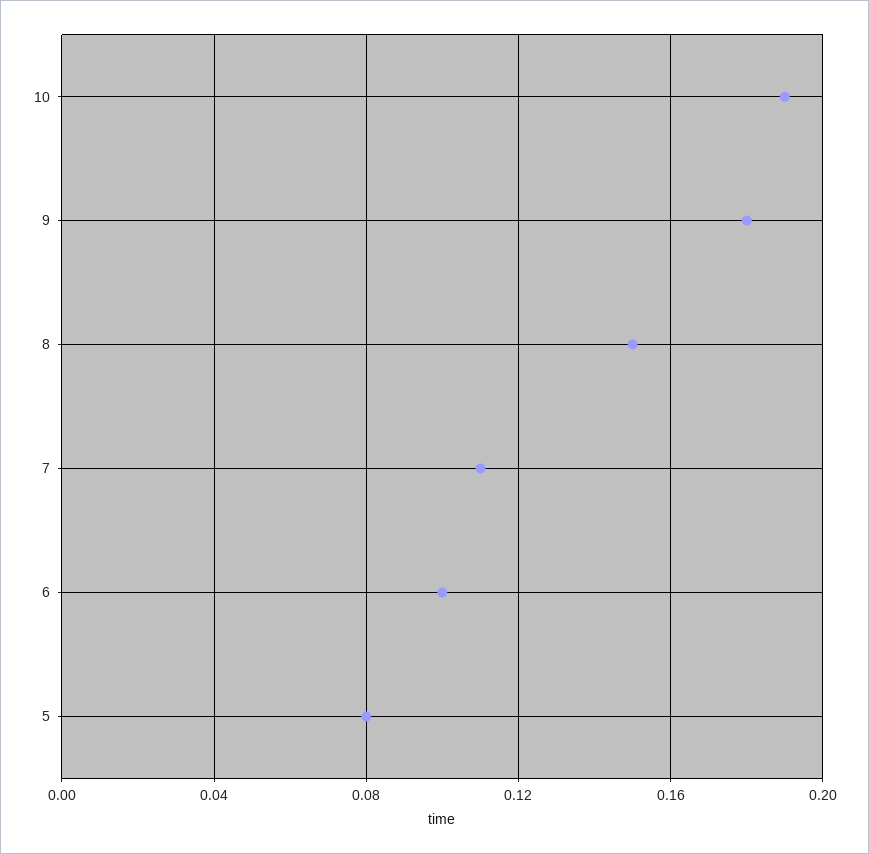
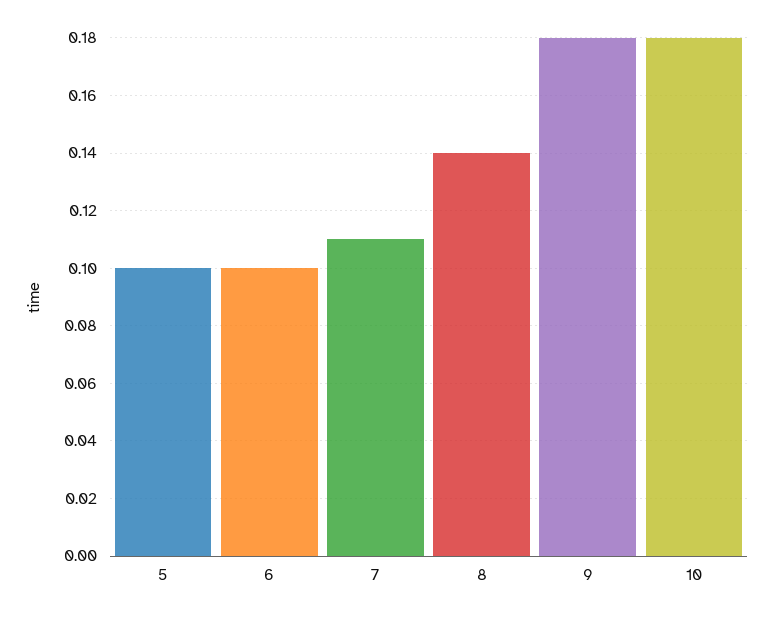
  {
-   "10": 0.19,
+   "10": 0.18,
    "9": 0.18,
-   "8": 0.15,
+   "8": 0.14,
    "7": 0.11,
    "6": 0.1,
-   "5": 0.08
+   "5": 0.1
  }

